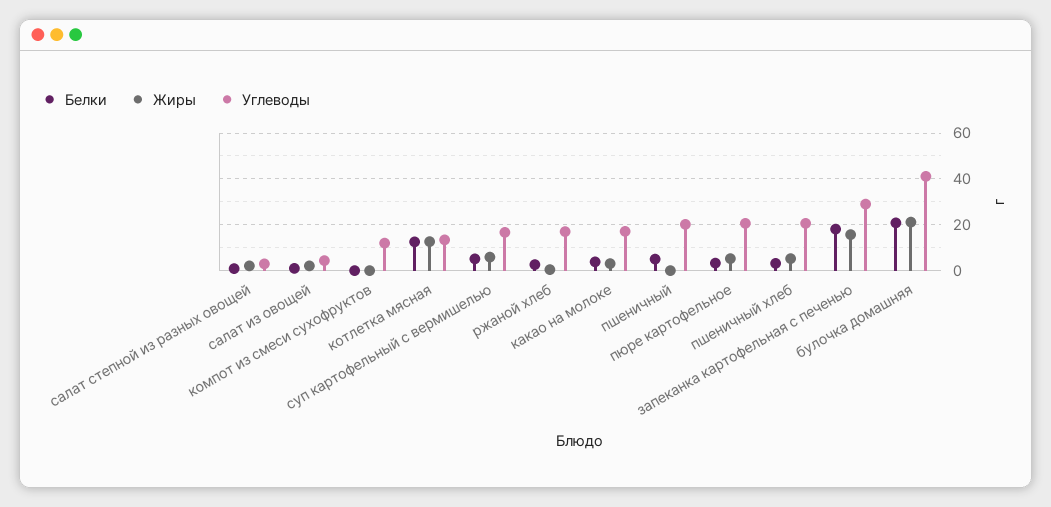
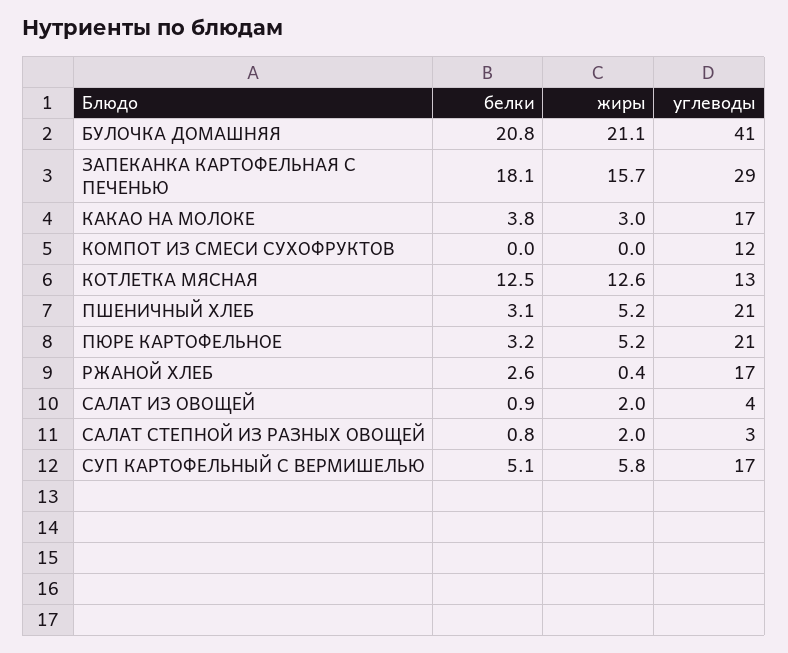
  {
    "Белки": {
      "салат степной из разных овощей": 0.8,
      "салат из овощей": 0.9,
      "компот из смеси сухофруктов": 0,
      "котлетка мясная": 12.5,
      "суп картофельный с вермишелью": 5.1,
      "ржаной хлеб": 2.6,
      "какао на молоке": 3.8,
-     "пшеничный": 5,
      "пюре картофельное": 3.2,
      "пшеничный хлеб": 3.1,
      "запеканка картофельная с печенью": 18.1,
      "булочка домашняя": 20.8
    },
    "Жиры": {
      "салат степной из разных овощей": 2,
      "салат из овощей": 2,
      "компот из смеси сухофруктов": 0,
      "котлетка мясная": 12.6,
      "суп картофельный с вермишелью": 5.8,
      "ржаной хлеб": 0.4,
      "какао на молоке": 3,
-     "пшеничный": 0,
      "пюре картофельное": 5.2,
      "пшеничный хлеб": 5.2,
      "запеканка картофельная с печенью": 15.7,
      "булочка домашняя": 21.1
    },
    "Углеводы": {
      "салат степной из разных овощей": 3,
      "салат из овощей": 4,
      "компот из смеси сухофруктов": 12,
      "котлетка мясная": 13,
      "суп картофельный с вермишелью": 17,
      "ржаной хлеб": 17,
      "какао на молоке": 17,
-     "пшеничный": 20,
      "пюре картофельное": 21,
      "пшеничный хлеб": 21,
      "запеканка картофельная с печенью": 29,
      "булочка домашняя": 41
    }
  }

